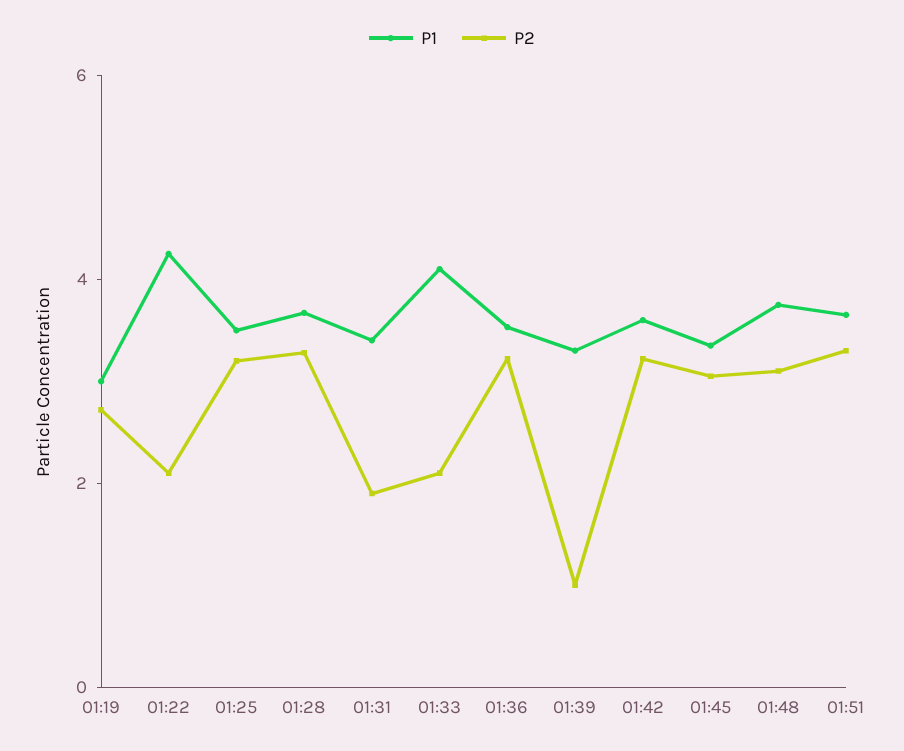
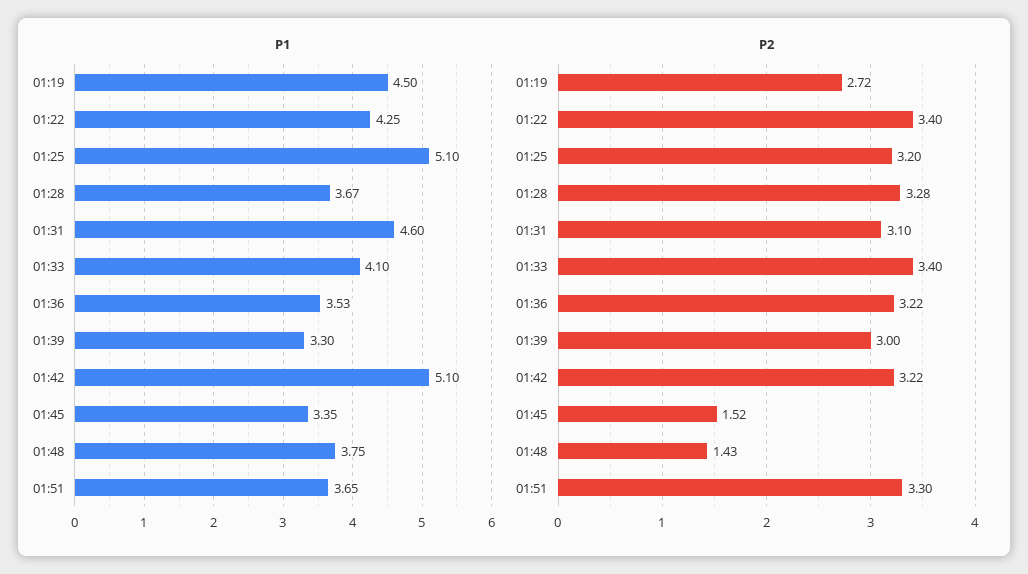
  {
    "P1": {
-     "01:19": 3,
+     "01:19": 4.5,
      "01:22": 4.25,
-     "01:25": 3.5,
+     "01:25": 5.1,
      "01:28": 3.67,
-     "01:31": 3.5,
+     "01:31": 4.6,
      "01:33": 4.1,
      "01:36": 3.53,
      "01:39": 3.3,
-     "01:42": 3.5,
+     "01:42": 5.1,
      "01:45": 3.35,
      "01:48": 3.75,
      "01:51": 3.65
    },
    "P2": {
      "01:19": 2.72,
-     "01:22": 2,
+     "01:22": 3.4,
      "01:25": 3.2,
      "01:28": 3.28,
-     "01:31": 2,
+     "01:31": 3.1,
-     "01:33": 2,
+     "01:33": 3.4,
      "01:36": 3.22,
-     "01:39": 1,
+     "01:39": 3,
      "01:42": 3.22,
-     "01:45": 3,
+     "01:45": 1.52,
-     "01:48": 3,
+     "01:48": 1.43,
      "01:51": 3.3
    }
  }

